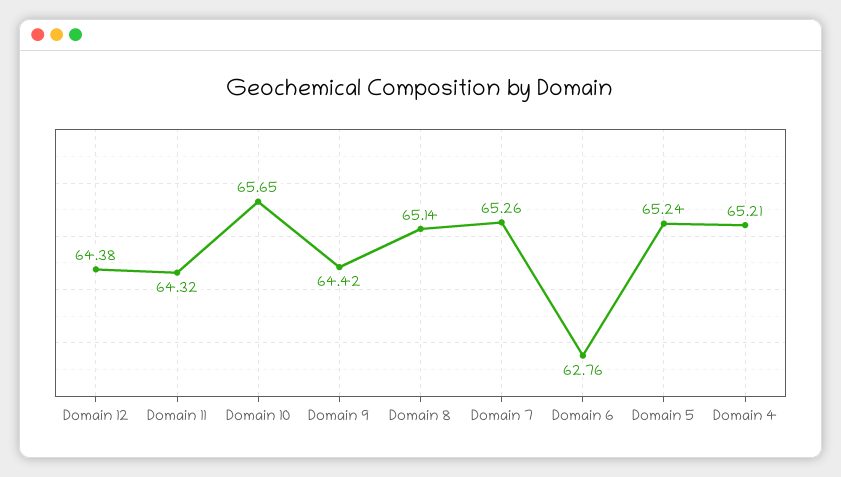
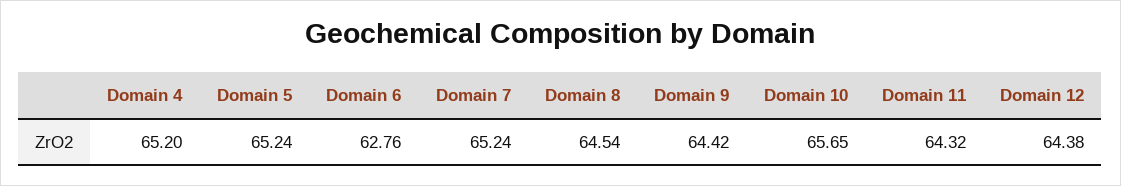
  {
    "Domain 12": 64.38,
    "Domain 11": 64.32,
    "Domain 10": 65.65,
    "Domain 9": 64.42,
-   "Domain 8": 65.14,
+   "Domain 8": 64.54,
-   "Domain 7": 65.26,
+   "Domain 7": 65.24,
    "Domain 6": 62.76,
    "Domain 5": 65.24,
-   "Domain 4": 65.21
+   "Domain 4": 65.2
  }

